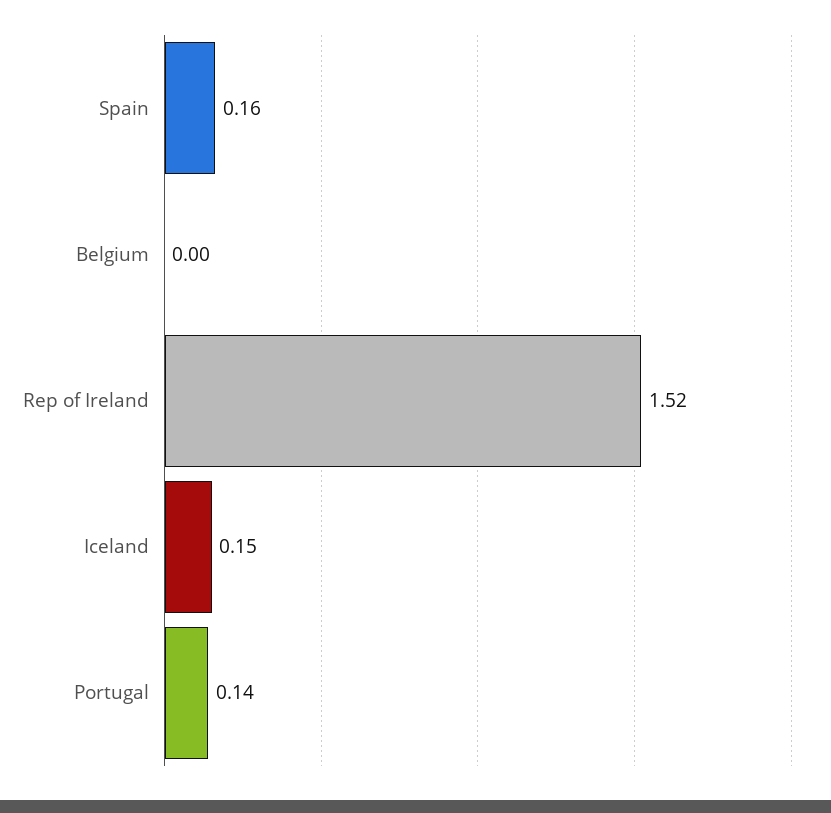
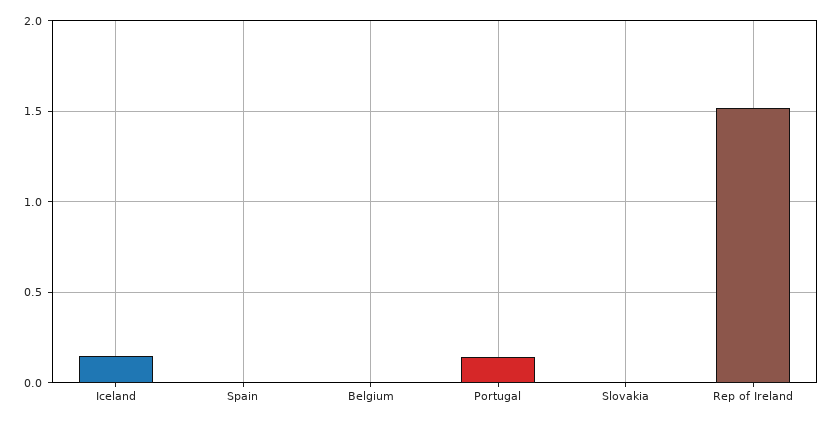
  {
-   "Spain": 0.16,
+   "Spain": 0,
    "Belgium": 0,
    "Rep of Ireland": 1.52,
    "Iceland": 0.15,
-   "Portugal": 0.14
+   "Portugal": 0.14,
+   "Slovakia": 0
  }

